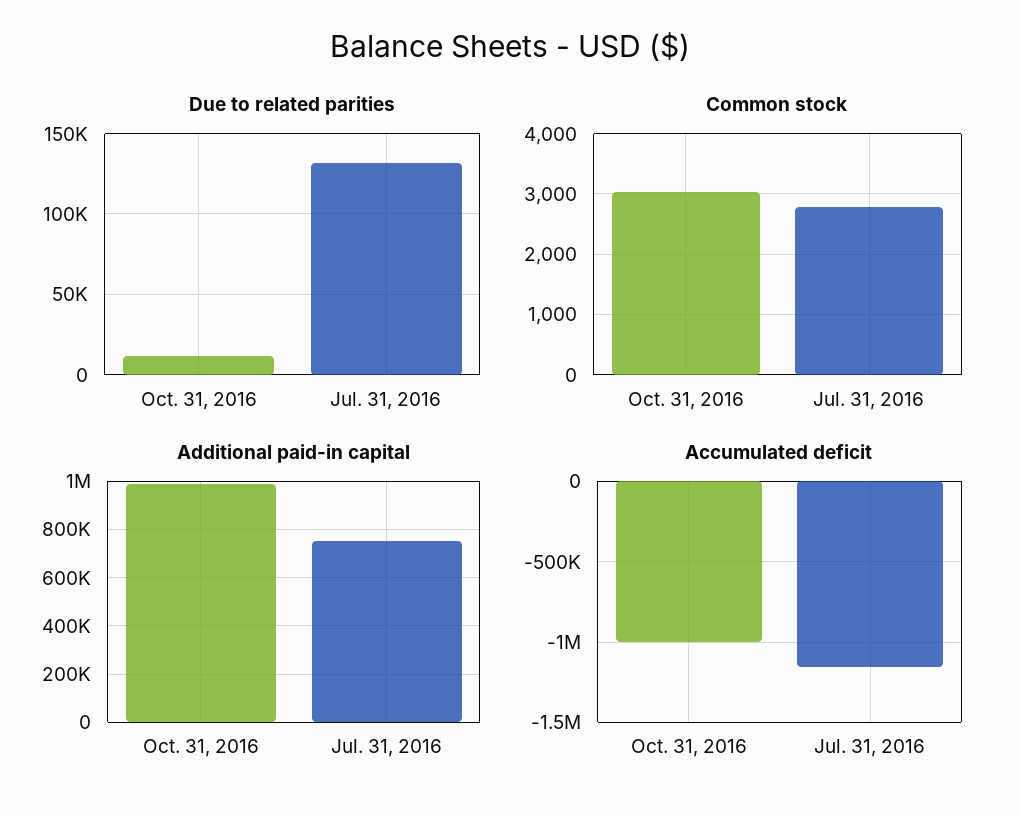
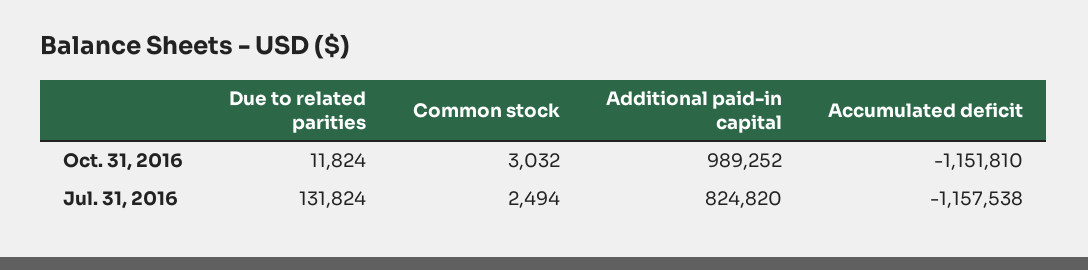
  {
    "Due to related parities": {
      "Oct. 31, 2016": 11824,
      "Jul. 31, 2016": 131824
    },
    "Common stock": {
      "Oct. 31, 2016": 3032,
-     "Jul. 31, 2016": 2800
+     "Jul. 31, 2016": 2494
    },
    "Additional paid-in capital": {
      "Oct. 31, 2016": 989252,
-     "Jul. 31, 2016": 750000
+     "Jul. 31, 2016": 824820
    },
    "Accumulated deficit": {
-     "Oct. 31, 2016": -1000000,
+     "Oct. 31, 2016": -1151810,
      "Jul. 31, 2016": -1157538
    }
  }

